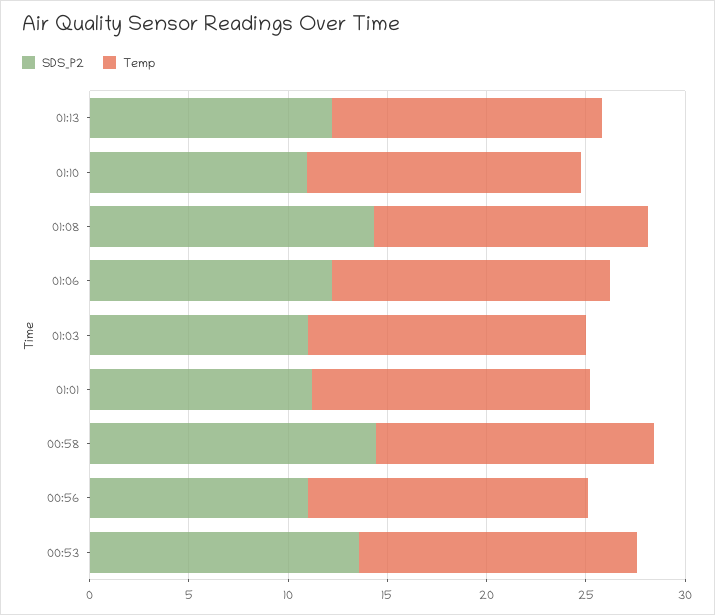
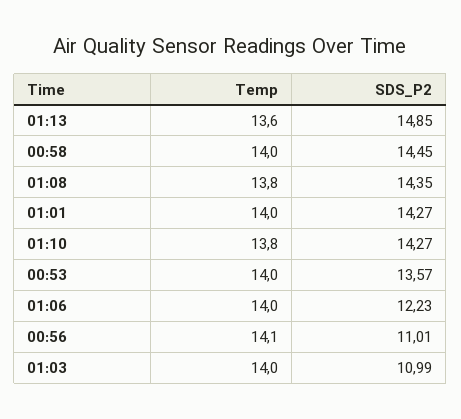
  {
    "SDS_P2": {
-     "01:13": 12,
+     "01:13": 14.85,
-     "01:10": 11,
+     "01:10": 14.27,
      "01:08": 14.35,
      "01:06": 12.23,
      "01:03": 10.99,
-     "01:01": 11,
+     "01:01": 14.27,
      "00:58": 14.45,
      "00:56": 11.01,
      "00:53": 13.57
    },
    "Temp": {
      "01:13": 13.6,
      "01:10": 13.8,
      "01:08": 13.8,
      "01:06": 14,
      "01:03": 14,
      "01:01": 14,
      "00:58": 14,
      "00:56": 14.1,
      "00:53": 14
    }
  }

